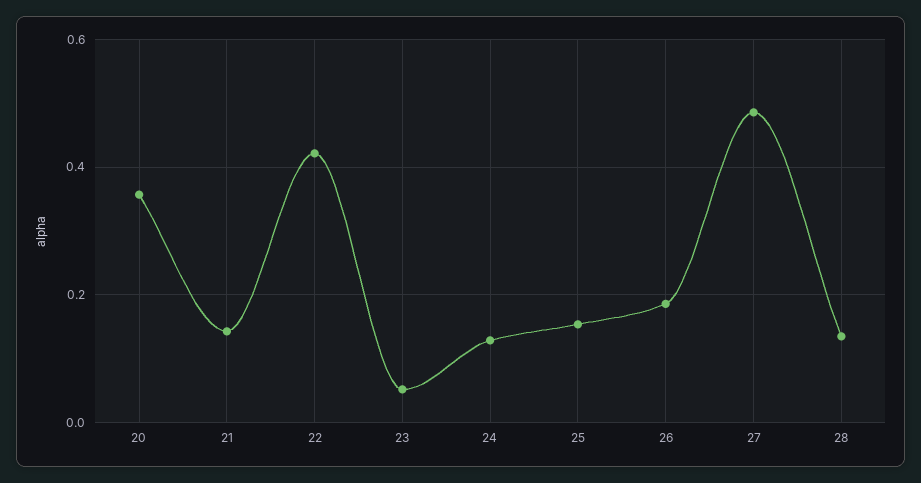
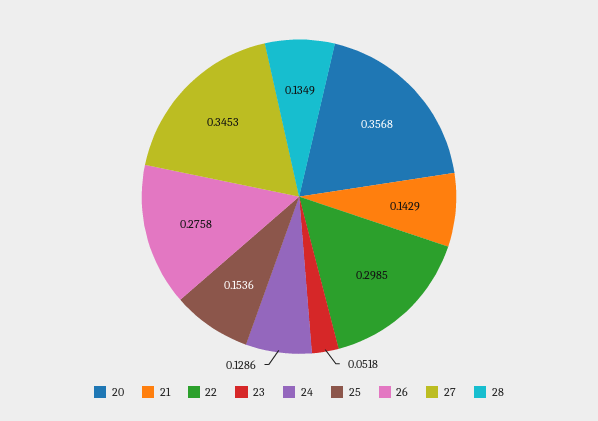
  {
    "20": 0.3568,
    "21": 0.1429,
-   "22": 0.42,
+   "22": 0.2985,
    "23": 0.0518,
    "24": 0.1286,
    "25": 0.1536,
-   "26": 0.18,
+   "26": 0.2758,
-   "27": 0.48,
+   "27": 0.3453,
    "28": 0.1349
  }

